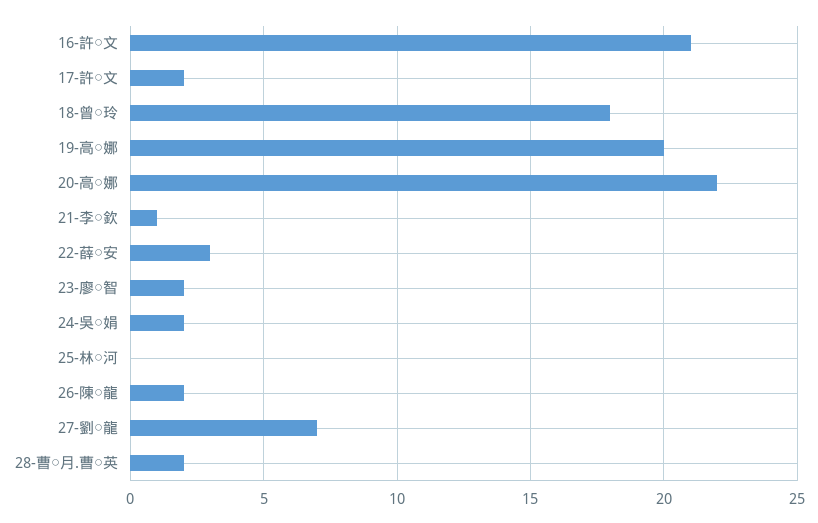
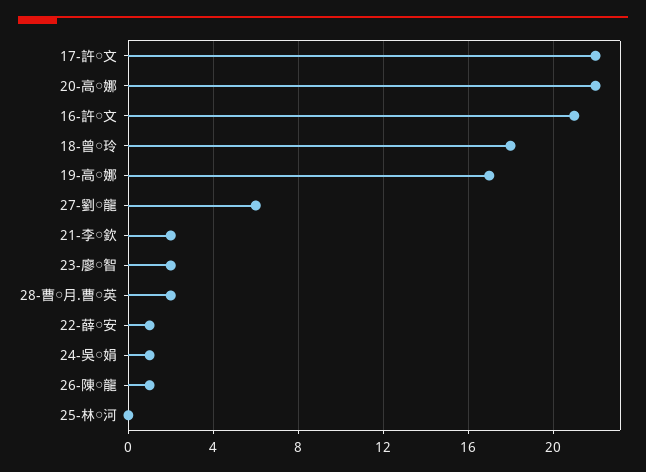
  {
    "16-許○文": 21,
-   "17-許○文": 2,
+   "17-許○文": 22,
    "18-曾○玲": 18,
-   "19-高○娜": 20,
+   "19-高○娜": 17,
    "20-高○娜": 22,
-   "21-李○欽": 1,
+   "21-李○欽": 2,
-   "22-薛○安": 3,
+   "22-薛○安": 1,
    "23-廖○智": 2,
-   "24-吳○娟": 2,
+   "24-吳○娟": 1,
    "25-林○河": 0,
-   "26-陳○龍": 2,
+   "26-陳○龍": 1,
-   "27-劉○龍": 7,
+   "27-劉○龍": 6,
    "28-曹○月.曹○英": 2
  }

